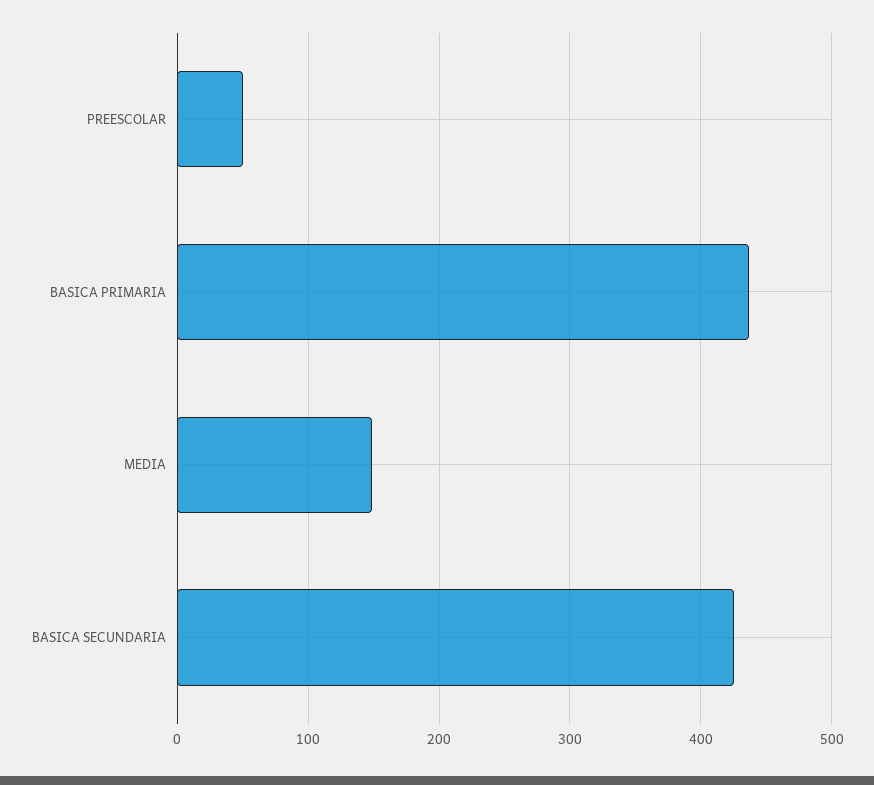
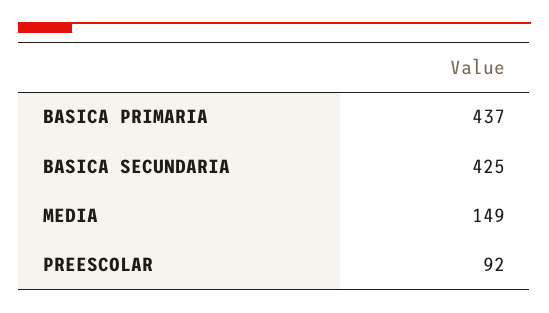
  {
-   "PREESCOLAR": 50,
+   "PREESCOLAR": 92,
    "BASICA PRIMARIA": 437,
    "MEDIA": 149,
    "BASICA SECUNDARIA": 425
  }

